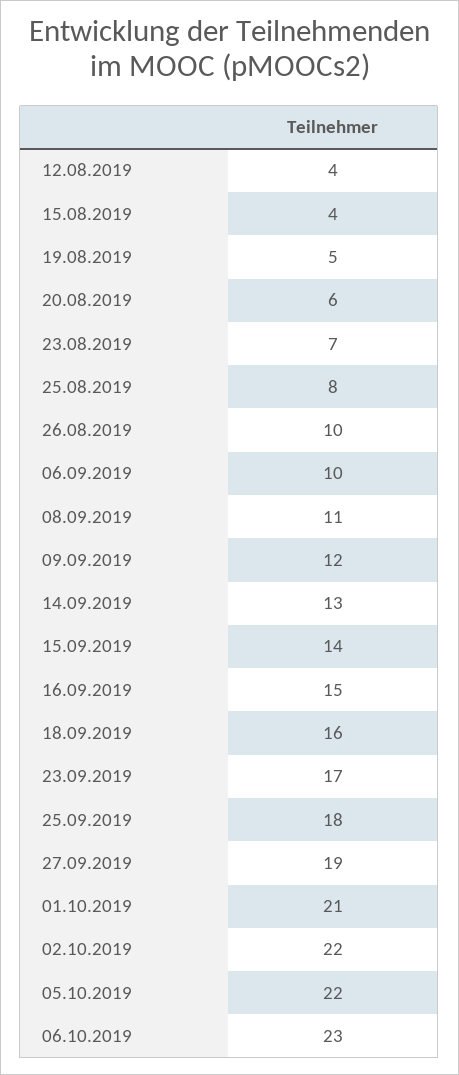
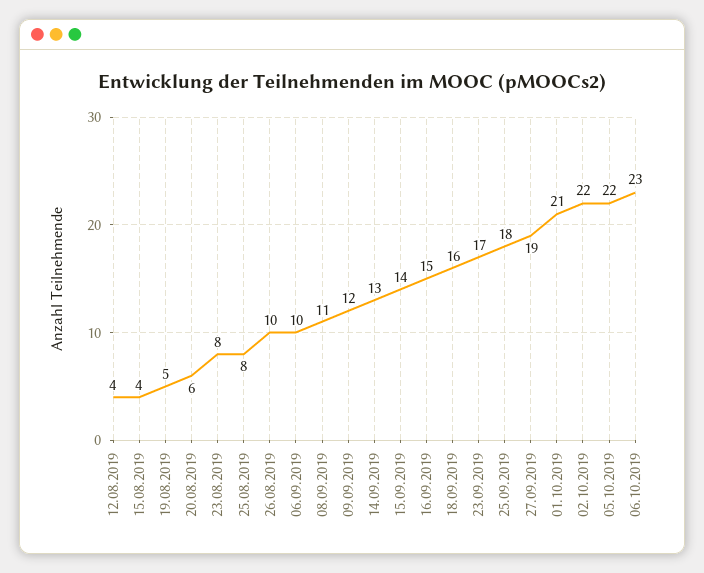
  {
    "12.08.2019": 4,
    "15.08.2019": 4,
    "19.08.2019": 5,
    "20.08.2019": 6,
-   "23.08.2019": 7,
+   "23.08.2019": 8,
    "25.08.2019": 8,
    "26.08.2019": 10,
    "06.09.2019": 10,
    "08.09.2019": 11,
    "09.09.2019": 12,
    "14.09.2019": 13,
    "15.09.2019": 14,
    "16.09.2019": 15,
    "18.09.2019": 16,
    "23.09.2019": 17,
    "25.09.2019": 18,
    "27.09.2019": 19,
    "01.10.2019": 21,
    "02.10.2019": 22,
    "05.10.2019": 22,
    "06.10.2019": 23
  }

